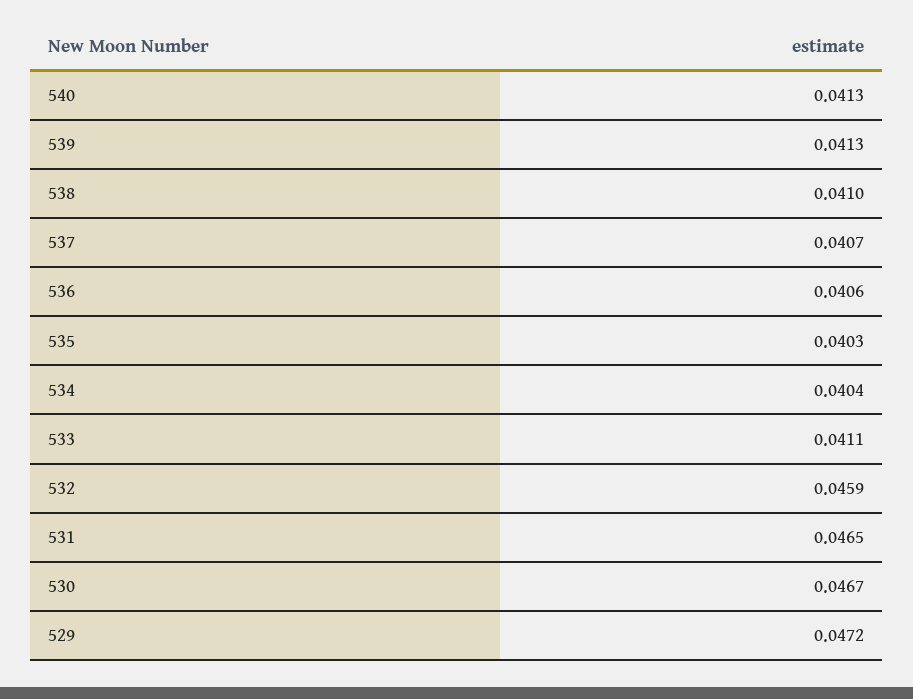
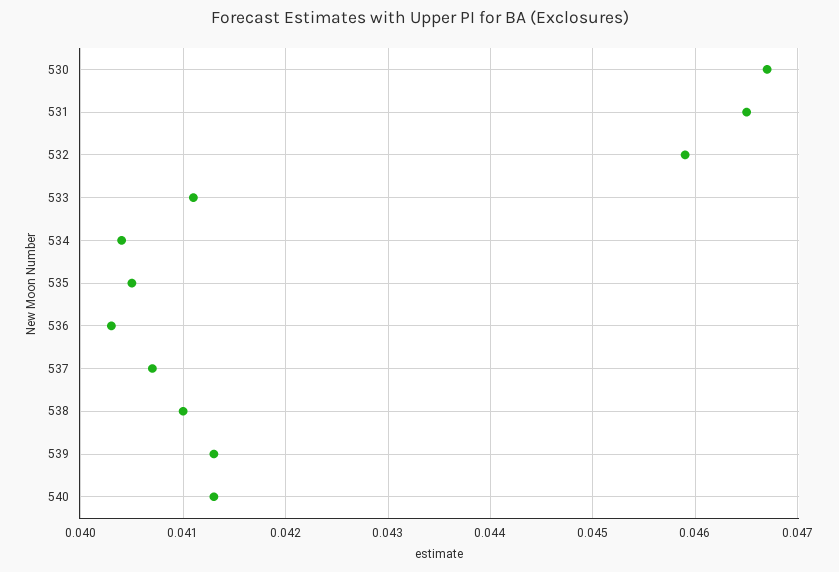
  {
    "540": 0.0413,
    "539": 0.0413,
    "538": 0.041,
    "537": 0.0407,
-   "536": 0.0406,
+   "536": 0.0403,
-   "535": 0.0403,
+   "535": 0.0405,
    "534": 0.0404,
    "533": 0.0411,
    "532": 0.0459,
    "531": 0.0465,
-   "530": 0.0467,
+   "530": 0.0467
-   "529": 0.0472
  }

